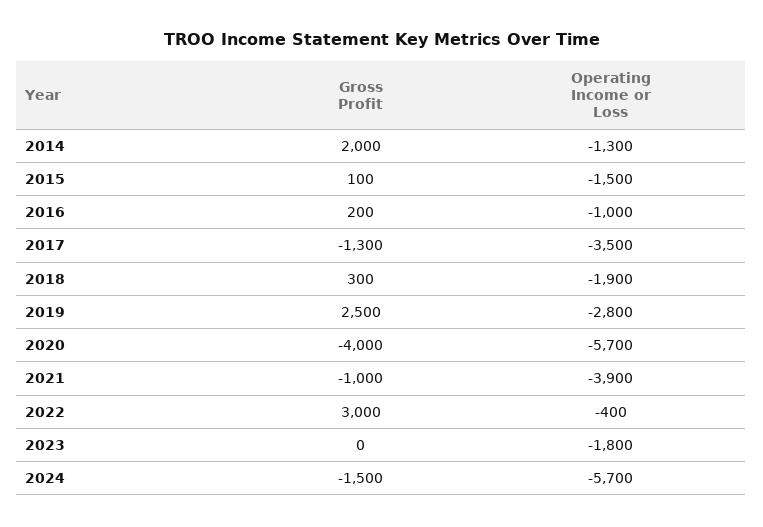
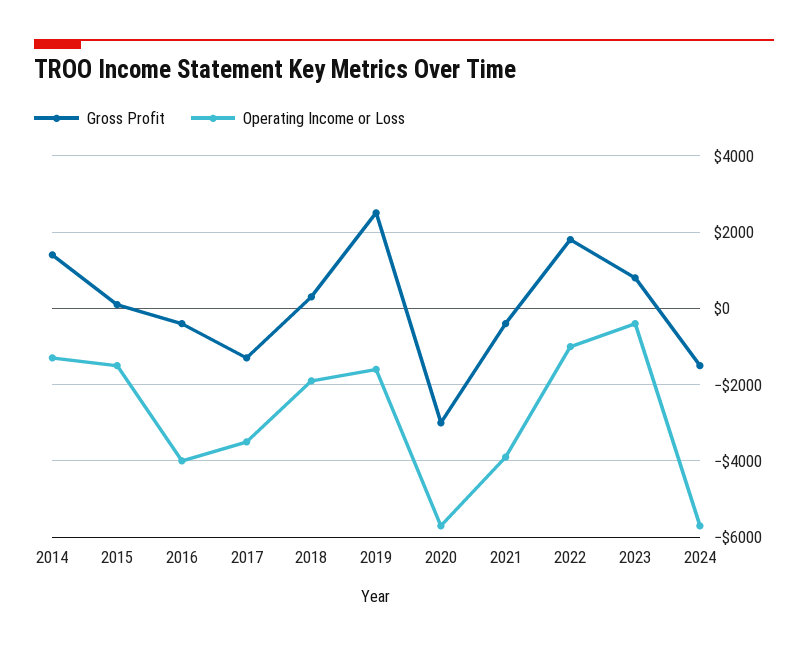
  {
    "Gross Profit": {
-     "2014": 2000,
+     "2014": 1400,
      "2015": 100,
-     "2016": 200,
+     "2016": -400,
      "2017": -1300,
      "2018": 300,
      "2019": 2500,
-     "2020": -4000,
+     "2020": -3000,
-     "2021": -1000,
+     "2021": -400,
-     "2022": 3000,
+     "2022": 1800,
-     "2023": 0,
+     "2023": 800,
      "2024": -1500
    },
    "Operating Income or Loss": {
      "2014": -1300,
      "2015": -1500,
-     "2016": -1000,
+     "2016": -4000,
      "2017": -3500,
      "2018": -1900,
-     "2019": -2800,
+     "2019": -1600,
      "2020": -5700,
      "2021": -3900,
-     "2022": -400,
+     "2022": -1000,
-     "2023": -1800,
+     "2023": -400,
      "2024": -5700
    }
  }

